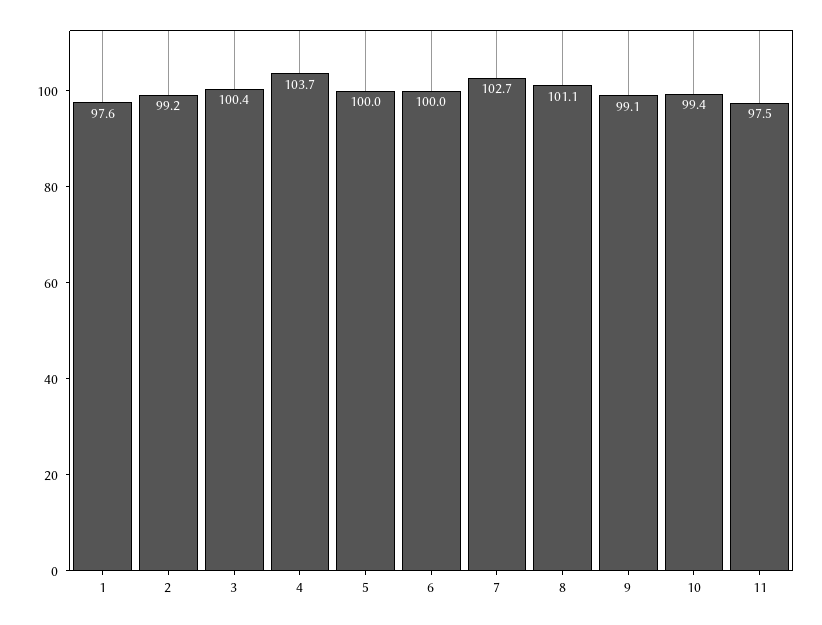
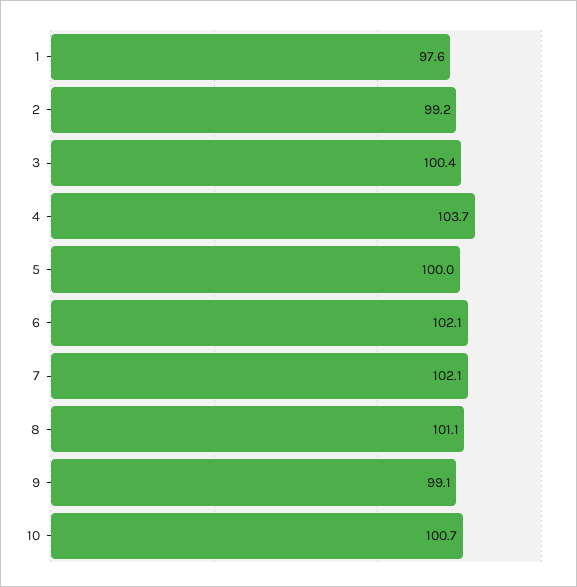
  {
    "1": 97.6,
    "2": 99.2,
    "3": 100.4,
    "4": 103.7,
    "5": 100,
-   "6": 100,
+   "6": 102.1,
-   "7": 102.7,
+   "7": 102.1,
    "8": 101.1,
    "9": 99.1,
-   "10": 99.4,
+   "10": 100.7
-   "11": 97.5
  }

